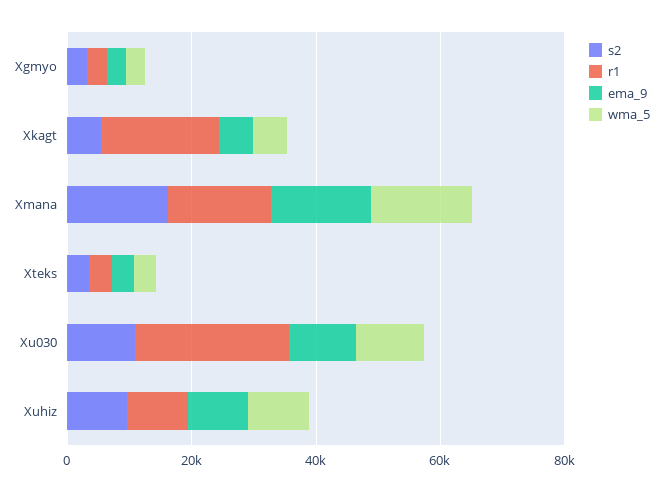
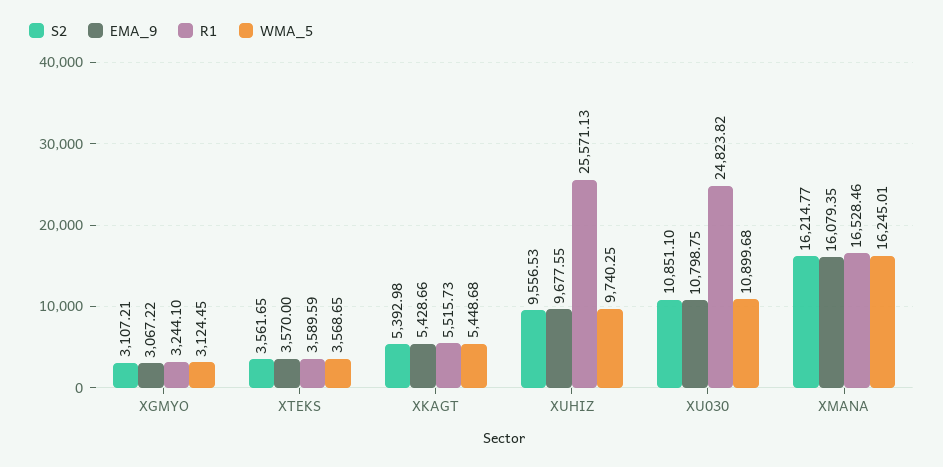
  {
    "s2": {
      "Xgmyo": 3107.21,
      "Xkagt": 5392.98,
      "Xmana": 16214.77,
      "Xteks": 3561.65,
      "Xu030": 10851.1,
      "Xuhiz": 9556.53
    },
    "r1": {
      "Xgmyo": 3244.1,
-     "Xkagt": 20000,
+     "Xkagt": 5515.73,
      "Xmana": 16528.46,
      "Xteks": 3589.59,
      "Xu030": 24823.82,
-     "Xuhiz": 10000
+     "Xuhiz": 25571.13
    },
    "ema_9": {
      "Xgmyo": 3067.22,
      "Xkagt": 5428.66,
      "Xmana": 16079.35,
      "Xteks": 3570,
      "Xu030": 10798.75,
      "Xuhiz": 9677.55
    },
    "wma_5": {
      "Xgmyo": 3124.45,
      "Xkagt": 5448.68,
      "Xmana": 16245.01,
      "Xteks": 3568.65,
      "Xu030": 10899.68,
      "Xuhiz": 9740.25
    }
  }

